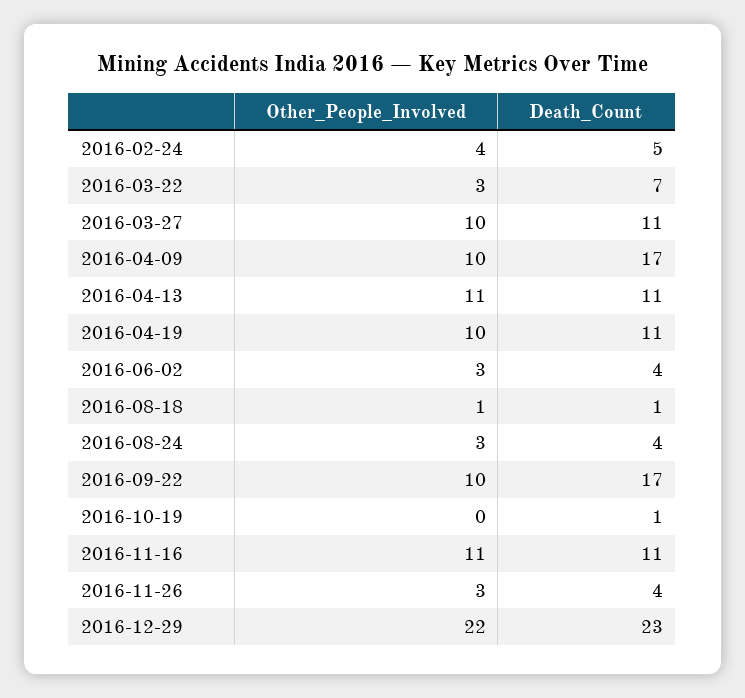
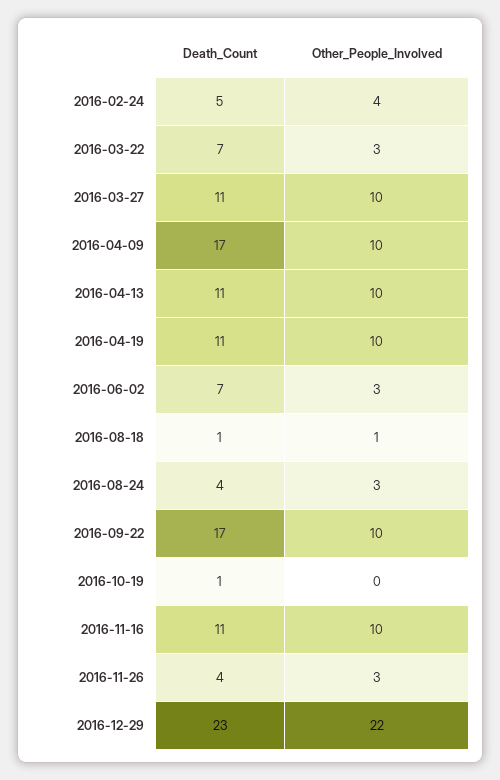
  {
    "Other_People_Involved": {
      "2016-02-24": 4,
      "2016-03-22": 3,
      "2016-03-27": 10,
      "2016-04-09": 10,
-     "2016-04-13": 11,
+     "2016-04-13": 10,
      "2016-04-19": 10,
      "2016-06-02": 3,
      "2016-08-18": 1,
      "2016-08-24": 3,
      "2016-09-22": 10,
      "2016-10-19": 0,
-     "2016-11-16": 11,
+     "2016-11-16": 10,
      "2016-11-26": 3,
      "2016-12-29": 22
    },
    "Death_Count": {
      "2016-02-24": 5,
      "2016-03-22": 7,
      "2016-03-27": 11,
      "2016-04-09": 17,
      "2016-04-13": 11,
      "2016-04-19": 11,
-     "2016-06-02": 4,
+     "2016-06-02": 7,
      "2016-08-18": 1,
      "2016-08-24": 4,
      "2016-09-22": 17,
      "2016-10-19": 1,
      "2016-11-16": 11,
      "2016-11-26": 4,
      "2016-12-29": 23
    }
  }

